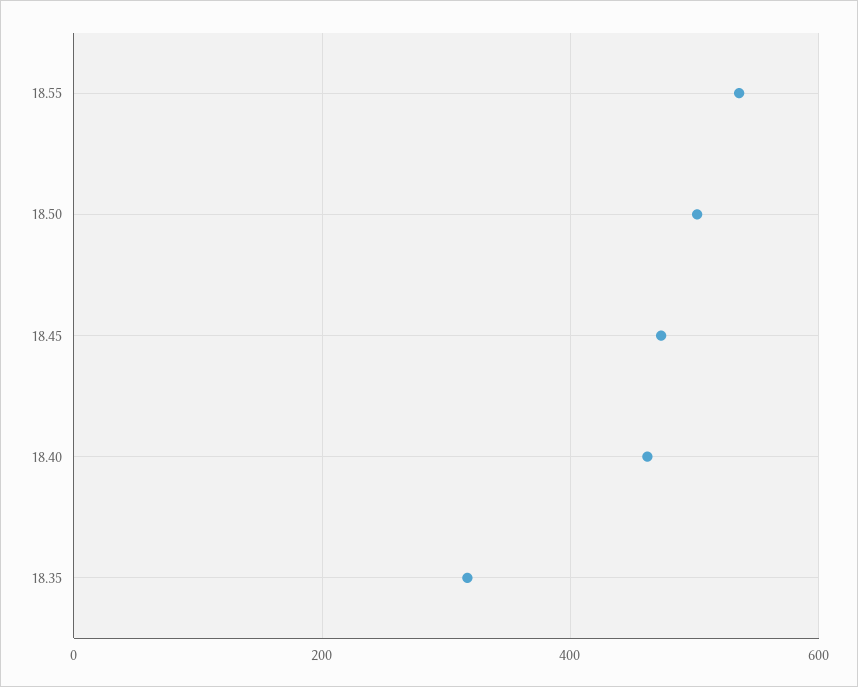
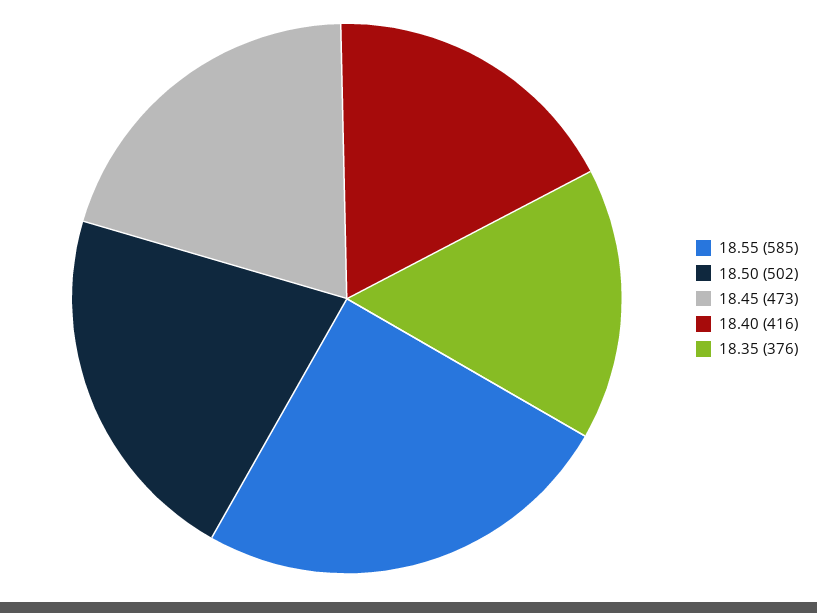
  {
-   "18.55": 540,
+   "18.55": 585,
    "18.50": 502,
    "18.45": 473,
-   "18.40": 460,
+   "18.40": 416,
-   "18.35": 320
+   "18.35": 376
  }

